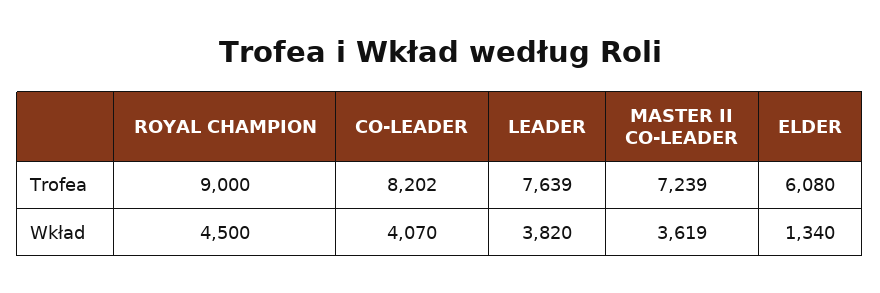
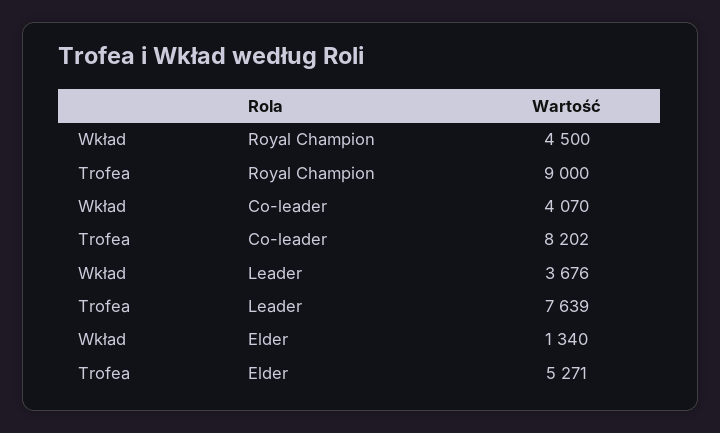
  {
    "ROYAL CHAMPION": {
      "Trofea": 9000,
      "Wkład": 4500
    },
    "CO-LEADER": {
      "Trofea": 8202,
      "Wkład": 4070
    },
    "LEADER": {
      "Trofea": 7639,
-     "Wkład": 3820
+     "Wkład": 3676
    },
-   "MASTER II CO-LEADER": {
-     "Trofea": 7239,
-     "Wkład": 3619
-   },
    "ELDER": {
-     "Trofea": 6080,
+     "Trofea": 5271,
      "Wkład": 1340
    }
  }

